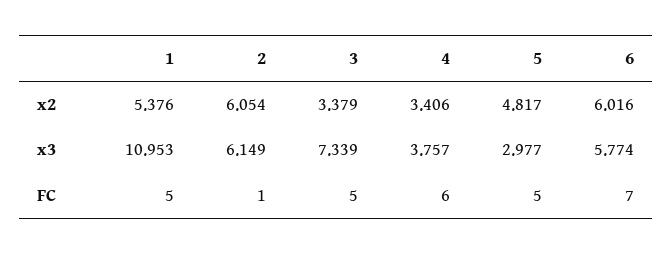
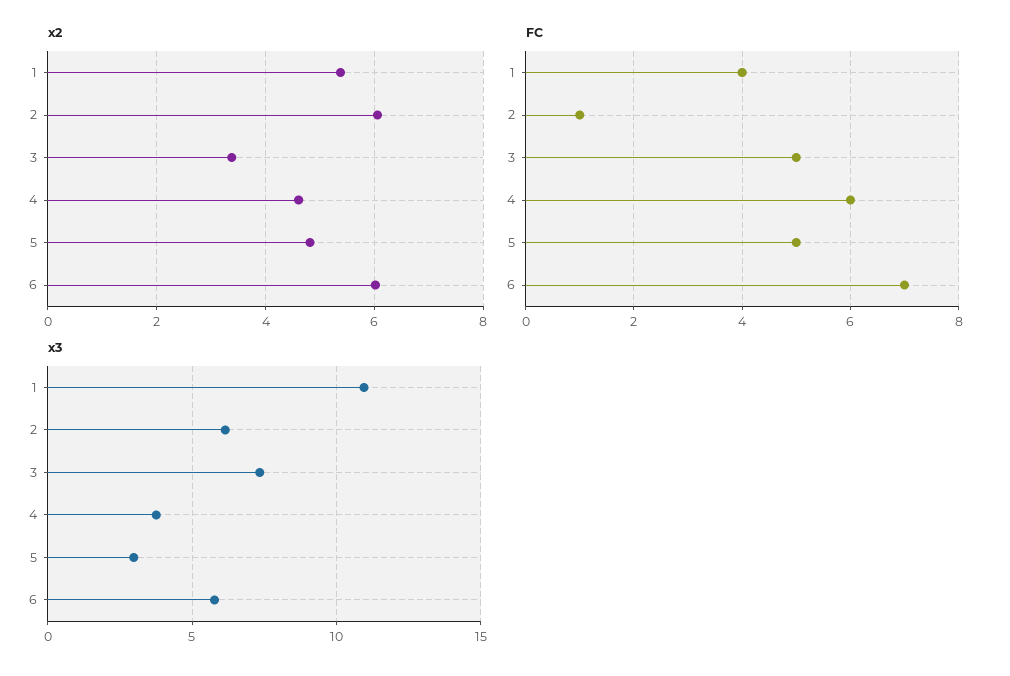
  {
    "x2": {
      "1": 5.376,
      "2": 6.054,
      "3": 3.379,
-     "4": 3.406,
+     "4": 4.6,
      "5": 4.817,
      "6": 6.016
    },
    "x3": {
      "1": 10.953,
      "2": 6.149,
      "3": 7.339,
      "4": 3.757,
      "5": 2.977,
      "6": 5.774
    },
    "FC": {
-     "1": 5,
+     "1": 4,
      "2": 1,
      "3": 5,
      "4": 6,
      "5": 5,
      "6": 7
    }
  }

